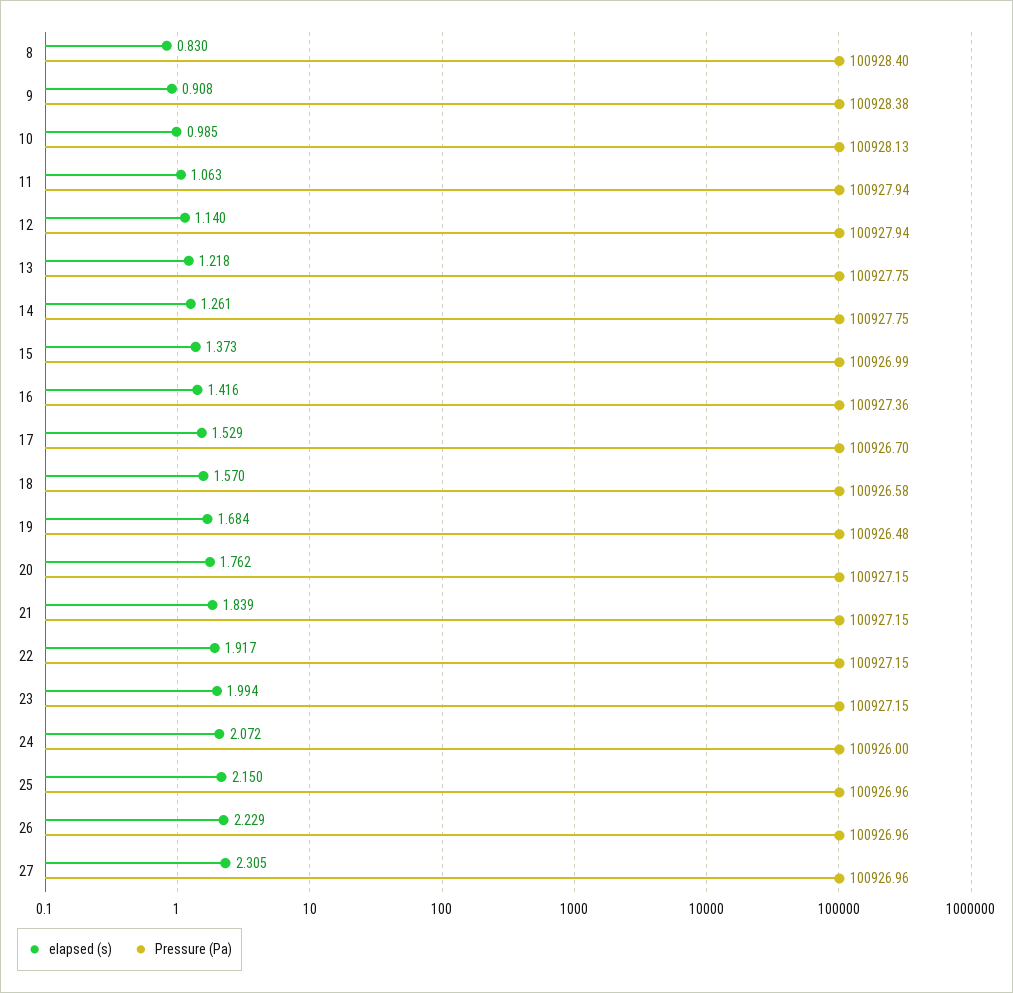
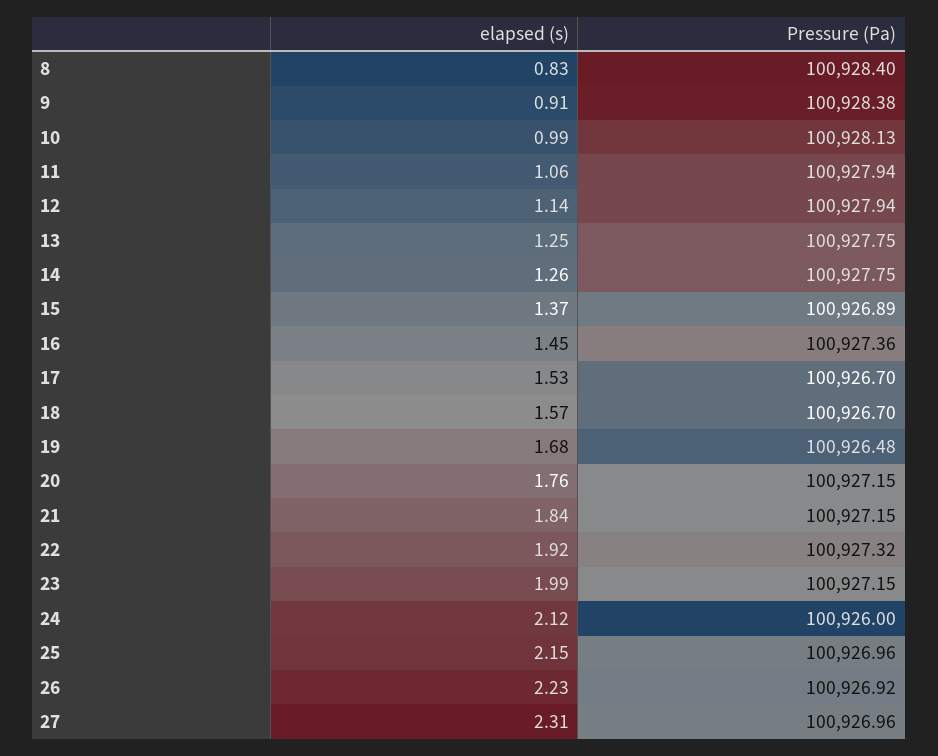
  {
    "elapsed (s)": {
      "8": 0.83,
      "9": 0.908,
      "10": 0.985,
      "11": 1.063,
      "12": 1.14,
-     "13": 1.218,
+     "13": 1.25,
      "14": 1.261,
      "15": 1.373,
-     "16": 1.416,
+     "16": 1.45,
      "17": 1.529,
      "18": 1.57,
      "19": 1.684,
      "20": 1.762,
      "21": 1.839,
      "22": 1.917,
      "23": 1.994,
-     "24": 2.072,
+     "24": 2.12,
      "25": 2.15,
      "26": 2.229,
      "27": 2.305
    },
    "Pressure (Pa)": {
      "8": 100928.4,
      "9": 100928.38,
      "10": 100928.13,
      "11": 100927.94,
      "12": 100927.94,
      "13": 100927.75,
      "14": 100927.75,
-     "15": 100926.99,
+     "15": 100926.89,
      "16": 100927.36,
      "17": 100926.7,
-     "18": 100926.58,
+     "18": 100926.7,
      "19": 100926.48,
      "20": 100927.15,
      "21": 100927.15,
-     "22": 100927.15,
+     "22": 100927.32,
      "23": 100927.15,
      "24": 100926,
      "25": 100926.96,
-     "26": 100926.96,
+     "26": 100926.92,
      "27": 100926.96
    }
  }

